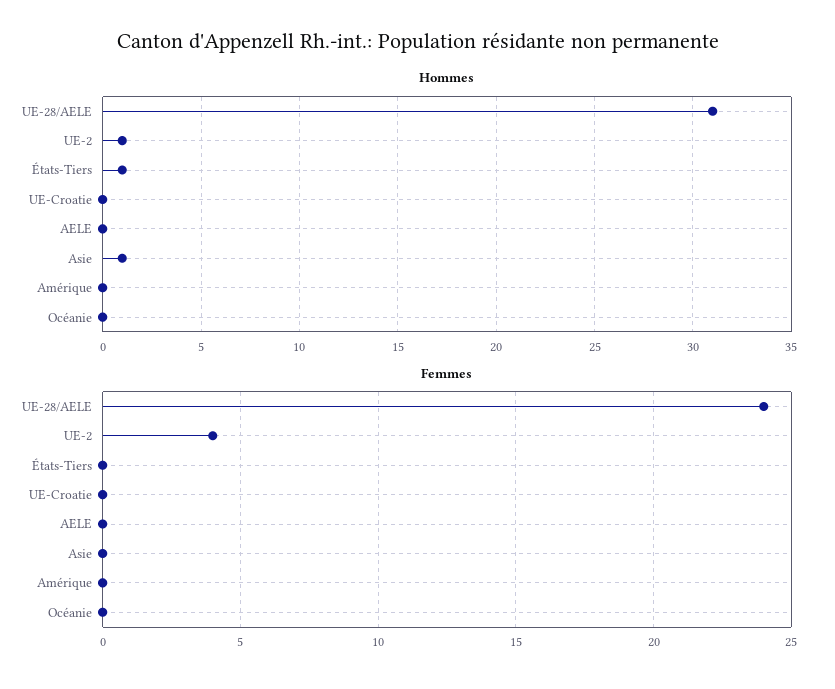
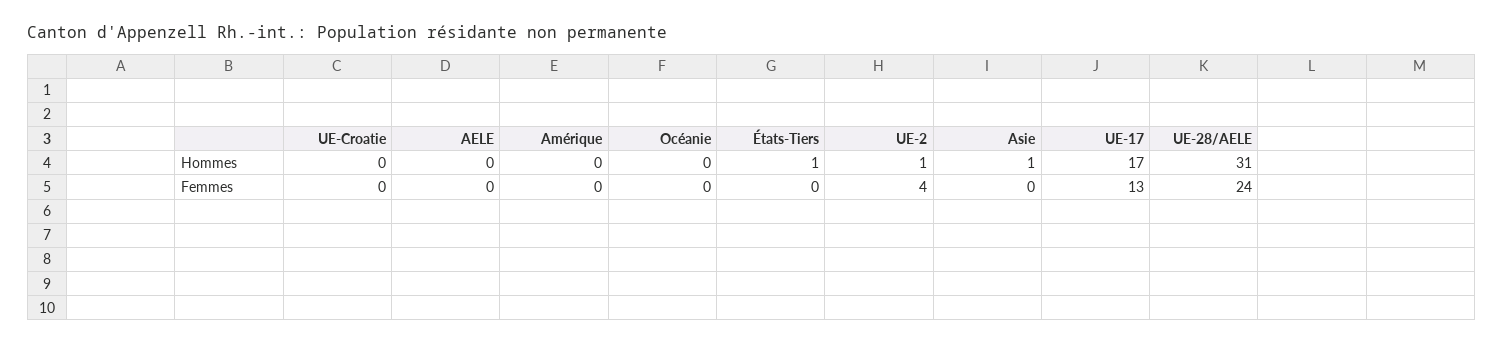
  {
    "Hommes": {
      "UE-28/AELE": 31,
      "UE-2": 1,
      "États-Tiers": 1,
      "UE-Croatie": 0,
      "AELE": 0,
      "Asie": 1,
      "Amérique": 0,
-     "Océanie": 0
+     "Océanie": 0,
+     "UE-17": 17
    },
    "Femmes": {
      "UE-28/AELE": 24,
      "UE-2": 4,
      "États-Tiers": 0,
      "UE-Croatie": 0,
      "AELE": 0,
      "Asie": 0,
      "Amérique": 0,
-     "Océanie": 0
+     "Océanie": 0,
+     "UE-17": 13
    }
  }

